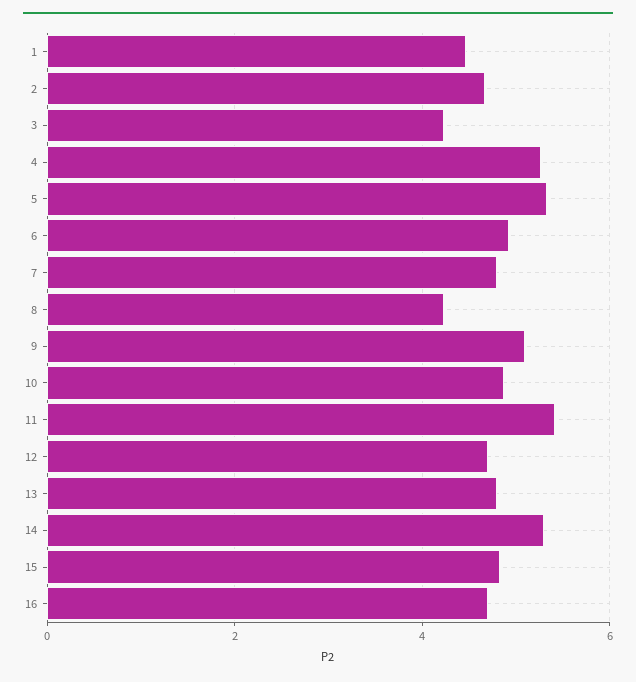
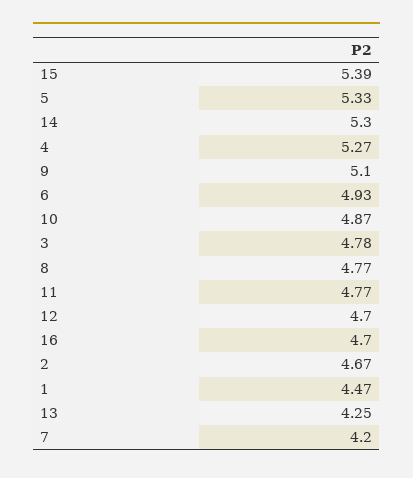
  {
    "1": 4.47,
    "2": 4.67,
-   "3": 4.2,
+   "3": 4.78,
    "4": 5.27,
    "5": 5.33,
    "6": 4.93,
-   "7": 4.8,
+   "7": 4.2,
-   "8": 4.2,
+   "8": 4.77,
    "9": 5.1,
    "10": 4.87,
-   "11": 5.4,
+   "11": 4.77,
    "12": 4.7,
-   "13": 4.8,
+   "13": 4.25,
    "14": 5.3,
-   "15": 4.8,
+   "15": 5.39,
    "16": 4.7
  }

